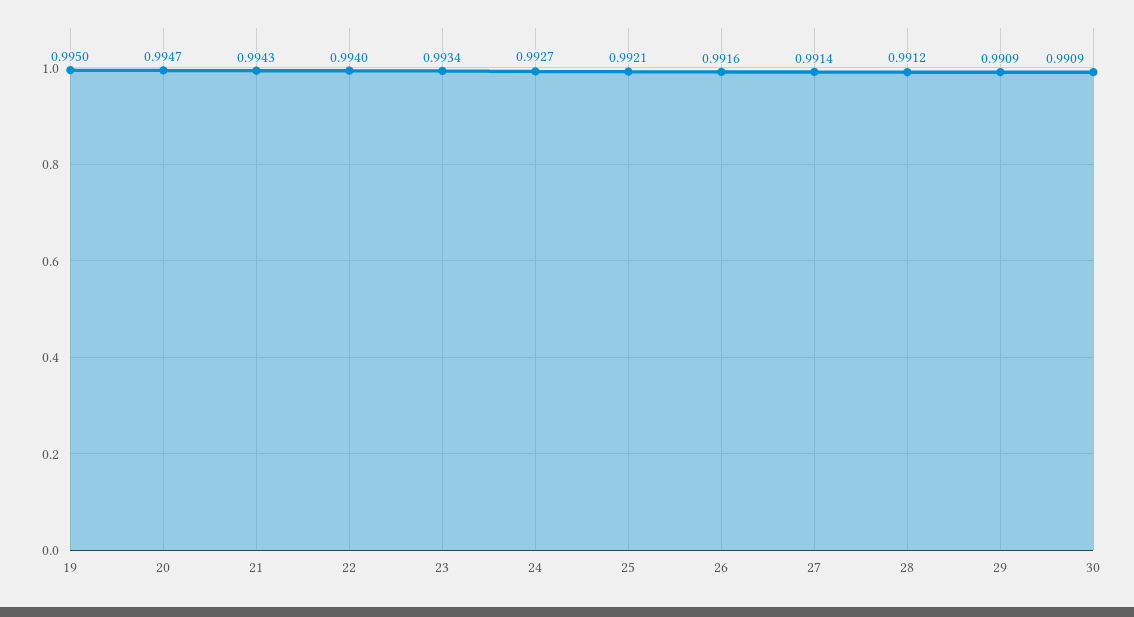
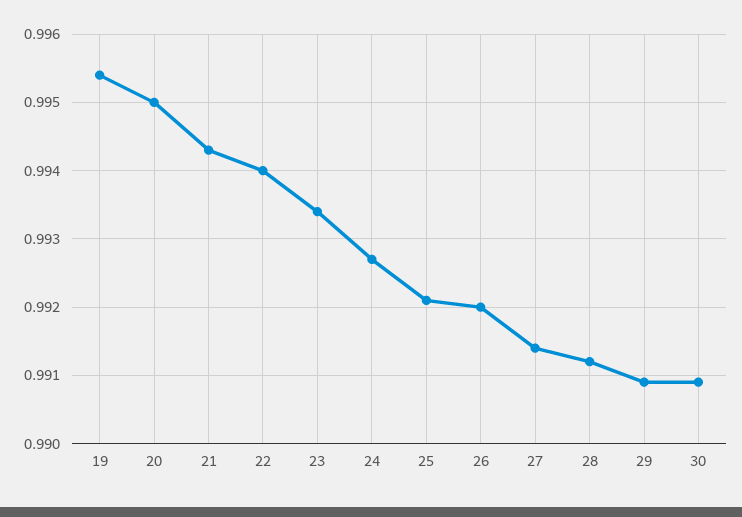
  {
-   "19": 0.995,
+   "19": 0.9954,
-   "20": 0.9947,
+   "20": 0.995,
    "21": 0.9943,
    "22": 0.994,
    "23": 0.9934,
    "24": 0.9927,
    "25": 0.9921,
-   "26": 0.9916,
+   "26": 0.992,
    "27": 0.9914,
    "28": 0.9912,
    "29": 0.9909,
    "30": 0.9909
  }

